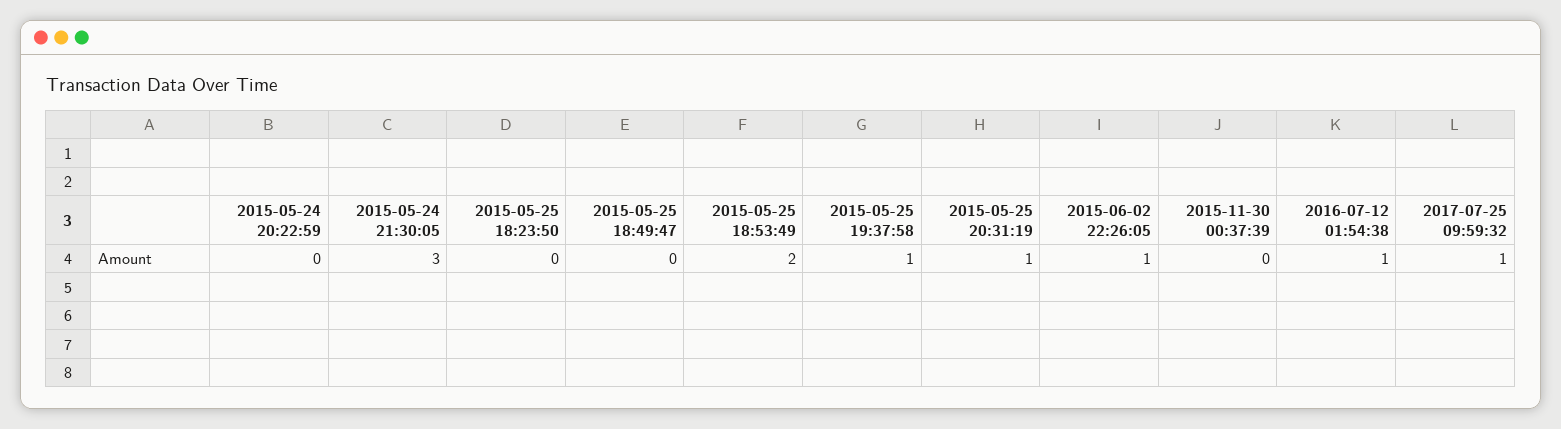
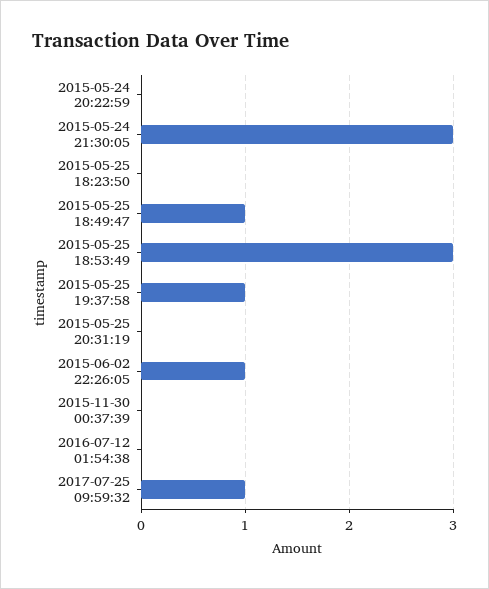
  {
    "2015-05-24 20:22:59": 0,
    "2015-05-24 21:30:05": 3,
    "2015-05-25 18:23:50": 0,
-   "2015-05-25 18:49:47": 0,
+   "2015-05-25 18:49:47": 1,
-   "2015-05-25 18:53:49": 2,
+   "2015-05-25 18:53:49": 3,
    "2015-05-25 19:37:58": 1,
-   "2015-05-25 20:31:19": 1,
+   "2015-05-25 20:31:19": 0,
    "2015-06-02 22:26:05": 1,
    "2015-11-30 00:37:39": 0,
-   "2016-07-12 01:54:38": 1,
+   "2016-07-12 01:54:38": 0,
    "2017-07-25 09:59:32": 1
  }

